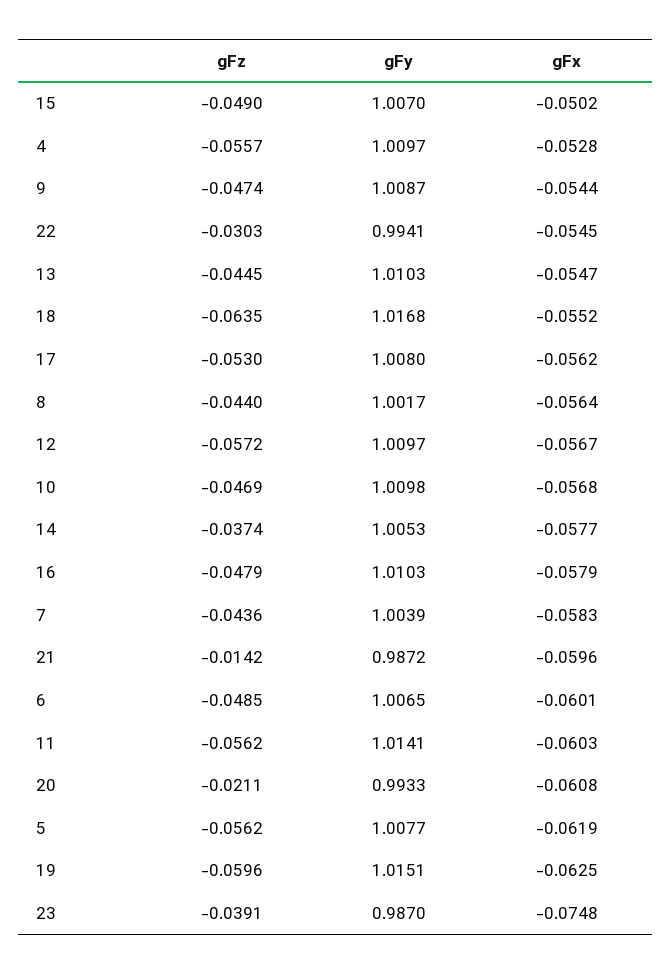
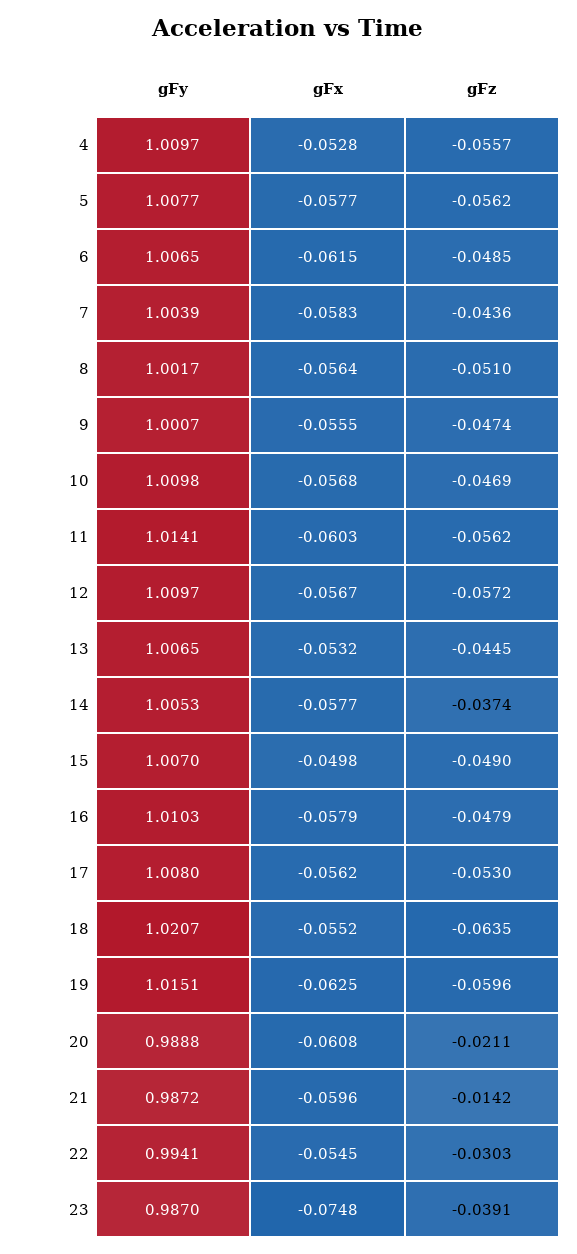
  {
    "gFz": {
      "15": -0.049,
      "4": -0.0557,
      "9": -0.0474,
      "22": -0.0303,
      "13": -0.0445,
      "18": -0.0635,
      "17": -0.053,
-     "8": -0.044,
+     "8": -0.051,
      "12": -0.0572,
      "10": -0.0469,
      "14": -0.0374,
      "16": -0.0479,
      "7": -0.0436,
      "21": -0.0142,
      "6": -0.0485,
      "11": -0.0562,
      "20": -0.0211,
      "5": -0.0562,
      "19": -0.0596,
      "23": -0.0391
    },
    "gFy": {
      "15": 1.007,
      "4": 1.0097,
-     "9": 1.0087,
+     "9": 1.0007,
      "22": 0.9941,
-     "13": 1.0103,
+     "13": 1.0065,
-     "18": 1.0168,
+     "18": 1.0207,
      "17": 1.008,
      "8": 1.0017,
      "12": 1.0097,
      "10": 1.0098,
      "14": 1.0053,
      "16": 1.0103,
      "7": 1.0039,
      "21": 0.9872,
      "6": 1.0065,
      "11": 1.0141,
-     "20": 0.9933,
+     "20": 0.9888,
      "5": 1.0077,
      "19": 1.0151,
      "23": 0.987
    },
    "gFx": {
-     "15": -0.0502,
+     "15": -0.0498,
      "4": -0.0528,
-     "9": -0.0544,
+     "9": -0.0555,
      "22": -0.0545,
-     "13": -0.0547,
+     "13": -0.0532,
      "18": -0.0552,
      "17": -0.0562,
      "8": -0.0564,
      "12": -0.0567,
      "10": -0.0568,
      "14": -0.0577,
      "16": -0.0579,
      "7": -0.0583,
      "21": -0.0596,
-     "6": -0.0601,
+     "6": -0.0615,
      "11": -0.0603,
      "20": -0.0608,
-     "5": -0.0619,
+     "5": -0.0577,
      "19": -0.0625,
      "23": -0.0748
    }
  }

